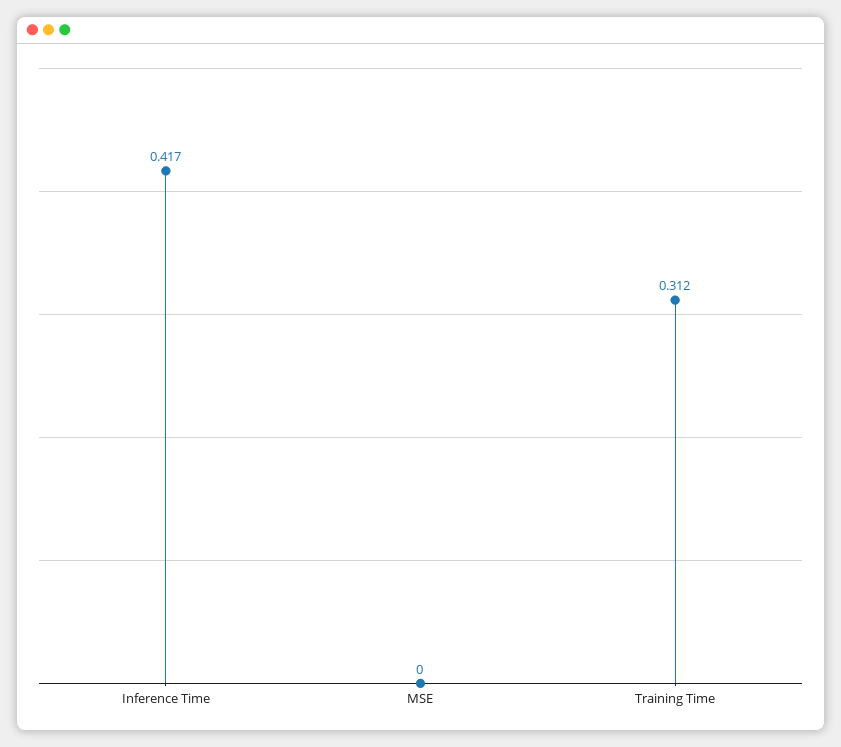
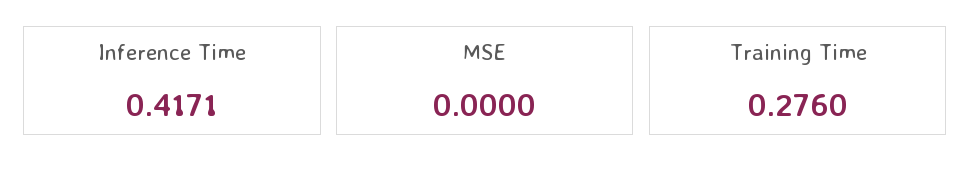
  {
    "Inference Time": 0.4171,
    "MSE": 0,
-   "Training Time": 0.312
+   "Training Time": 0.276
  }

